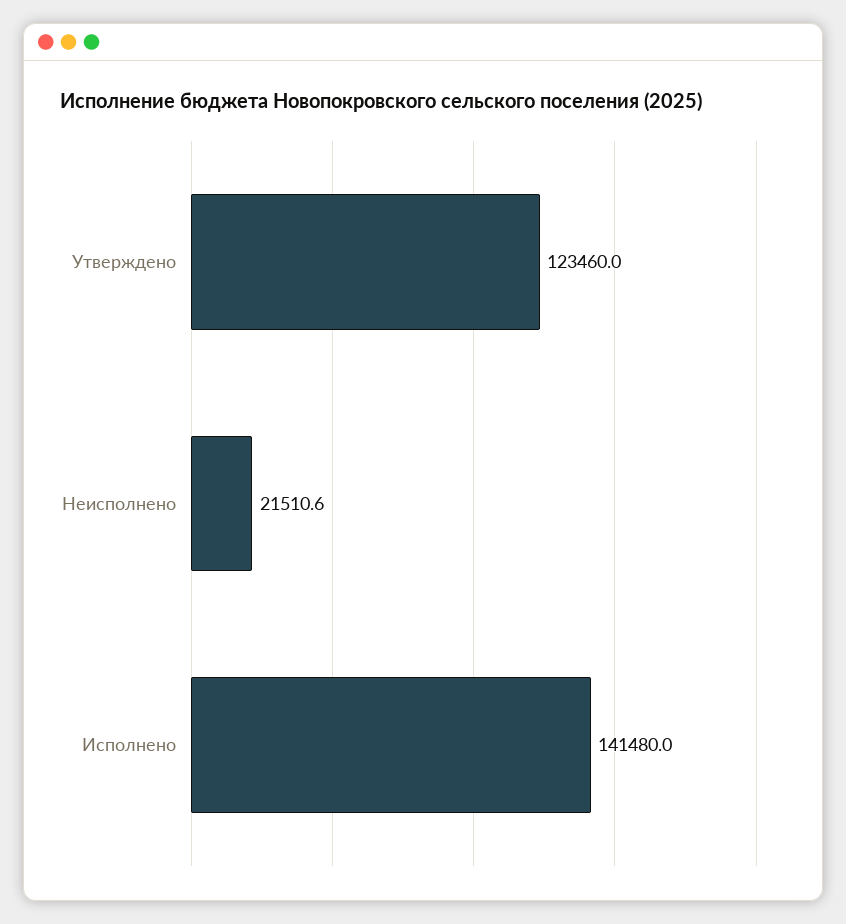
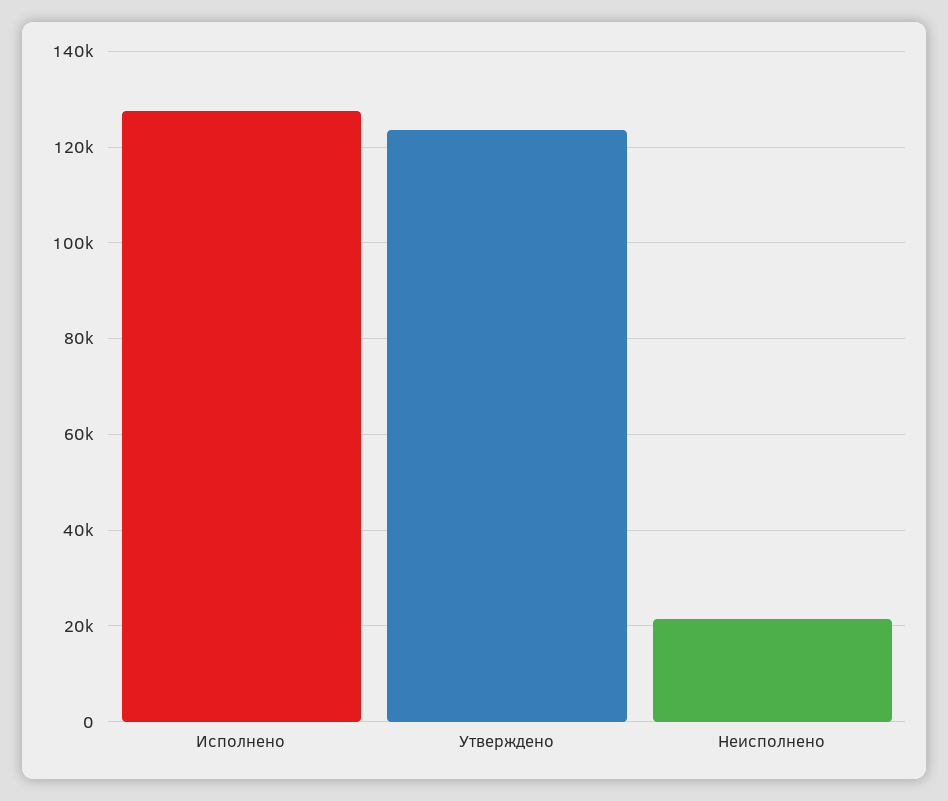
  {
    "Утверждено": 123460,
    "Неисполнено": 21510.6,
-   "Исполнено": 141480
+   "Исполнено": 128000
  }

